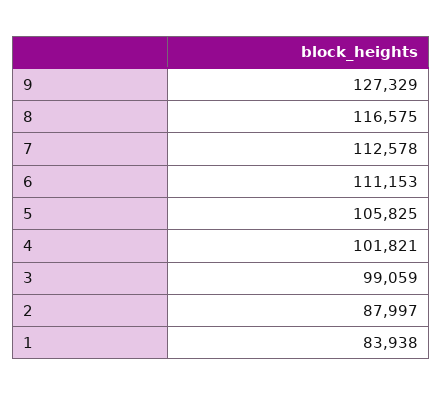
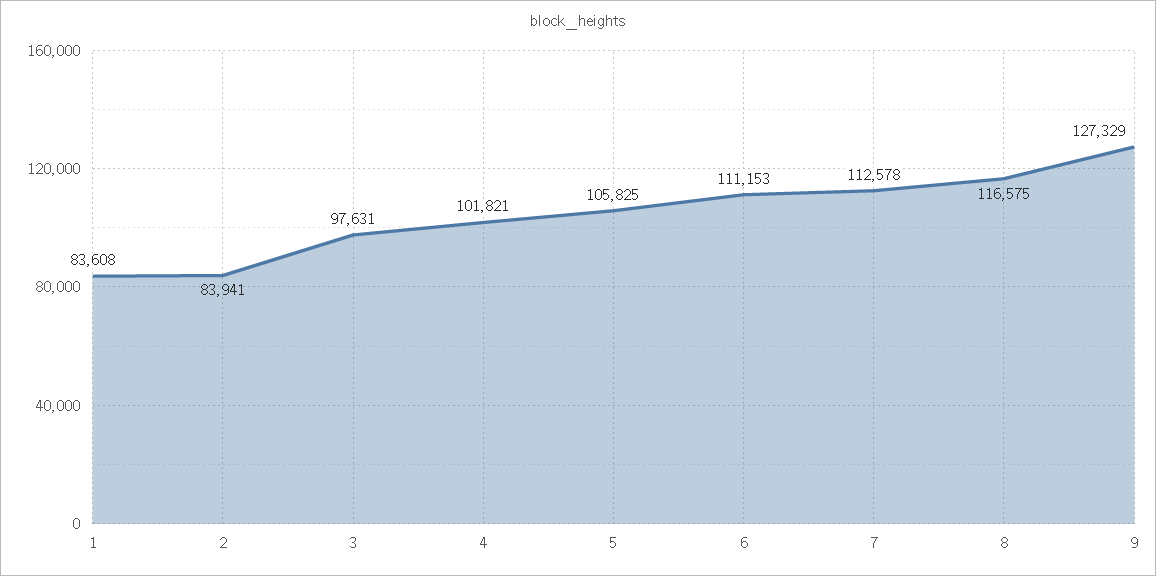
  {
    "9": 127329,
    "8": 116575,
    "7": 112578,
    "6": 111153,
    "5": 105825,
    "4": 101821,
-   "3": 99059,
+   "3": 97631,
-   "2": 87997,
+   "2": 83941,
-   "1": 83938
+   "1": 83608
  }

